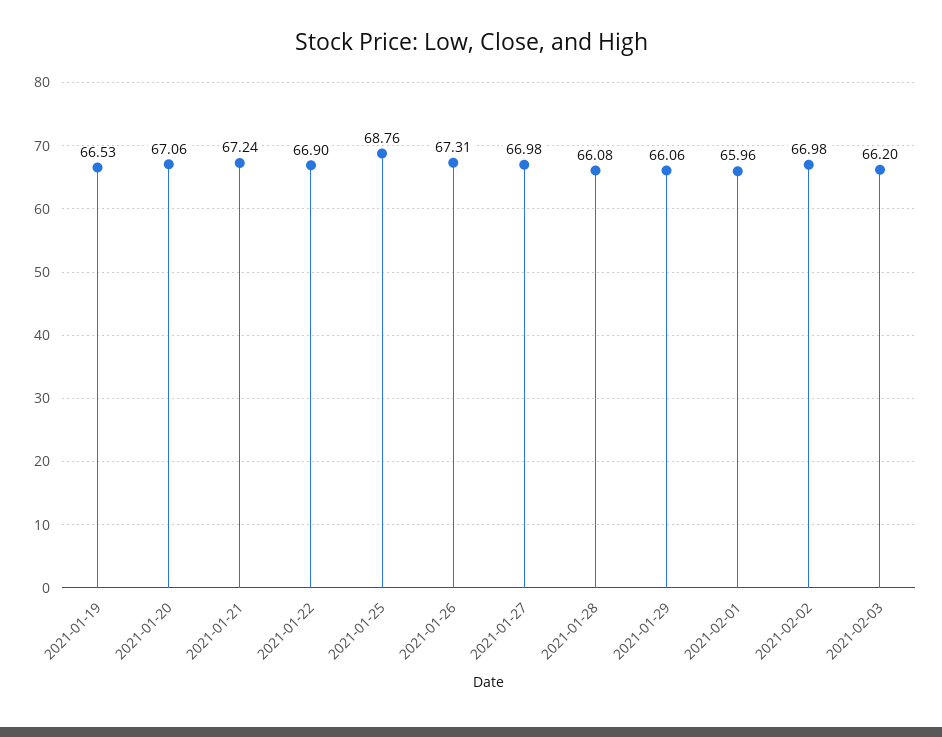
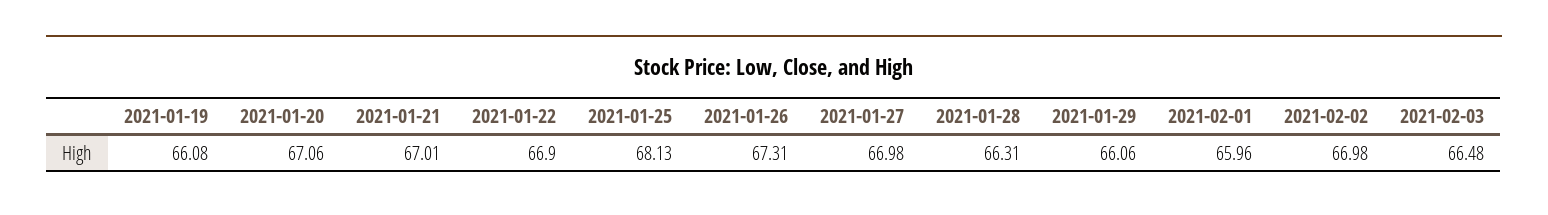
  {
-   "2021-01-19": 66.53,
+   "2021-01-19": 66.08,
    "2021-01-20": 67.06,
-   "2021-01-21": 67.24,
+   "2021-01-21": 67.01,
    "2021-01-22": 66.9,
-   "2021-01-25": 68.76,
+   "2021-01-25": 68.13,
    "2021-01-26": 67.31,
    "2021-01-27": 66.98,
-   "2021-01-28": 66.08,
+   "2021-01-28": 66.31,
    "2021-01-29": 66.06,
    "2021-02-01": 65.96,
    "2021-02-02": 66.98,
-   "2021-02-03": 66.2
+   "2021-02-03": 66.48
  }

